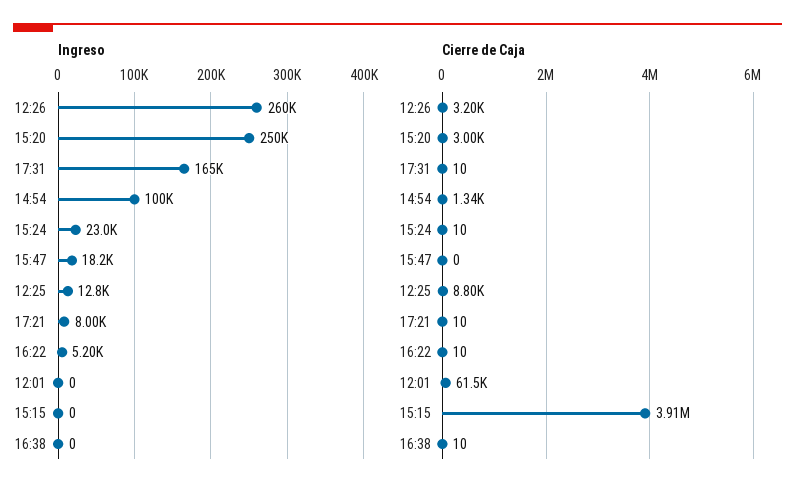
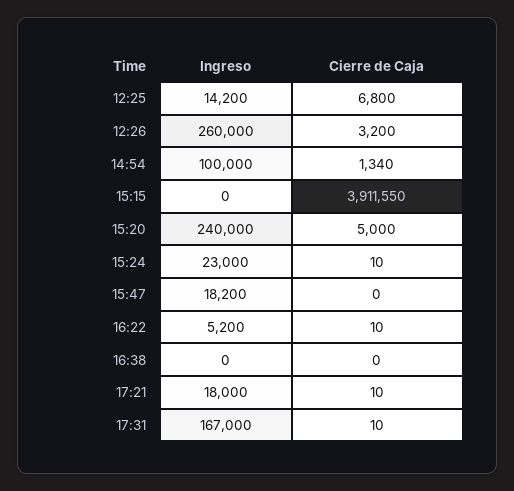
  {
    "Ingreso": {
      "12:26": 260000,
-     "15:20": 250000,
+     "15:20": 240000,
-     "17:31": 165000,
+     "17:31": 167000,
      "14:54": 100000,
      "15:24": 23000,
      "15:47": 18200,
-     "12:25": 12800,
+     "12:25": 14200,
-     "17:21": 8000,
+     "17:21": 18000,
      "16:22": 5200,
-     "12:01": 0,
      "15:15": 0,
      "16:38": 0
    },
    "Cierre de Caja": {
      "12:26": 3200,
-     "15:20": 3000,
+     "15:20": 5000,
      "17:31": 10,
      "14:54": 1340,
      "15:24": 10,
      "15:47": 0,
-     "12:25": 8800,
+     "12:25": 6800,
      "17:21": 10,
      "16:22": 10,
-     "12:01": 61500,
      "15:15": 3911550,
-     "16:38": 10
+     "16:38": 0
    }
  }

